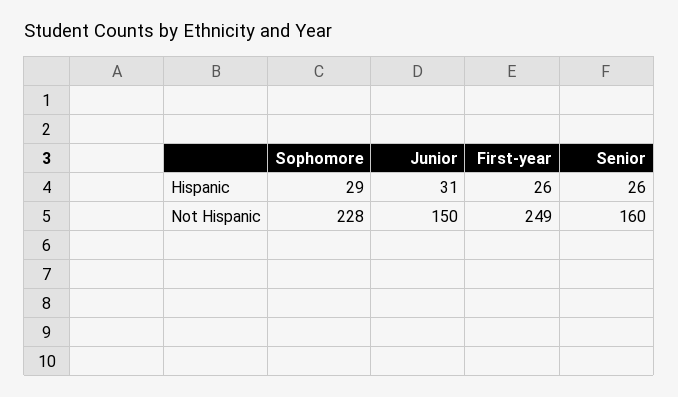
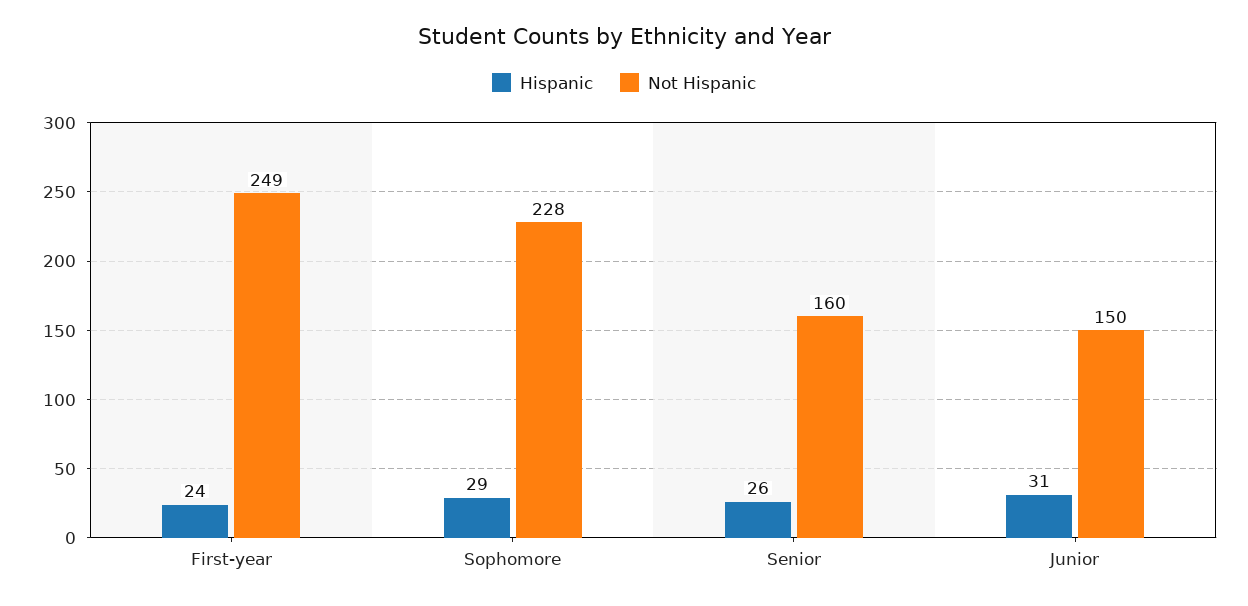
  {
    "Hispanic": {
      "Sophomore": 29,
      "Junior": 31,
-     "First-year": 26,
+     "First-year": 24,
      "Senior": 26
    },
    "Not Hispanic": {
      "Sophomore": 228,
      "Junior": 150,
      "First-year": 249,
      "Senior": 160
    }
  }

